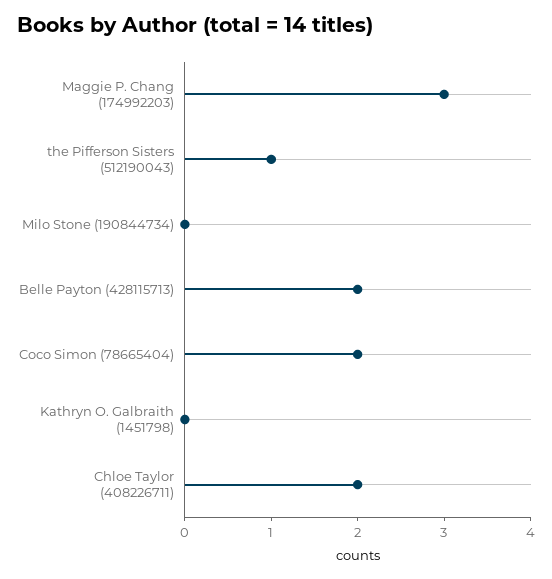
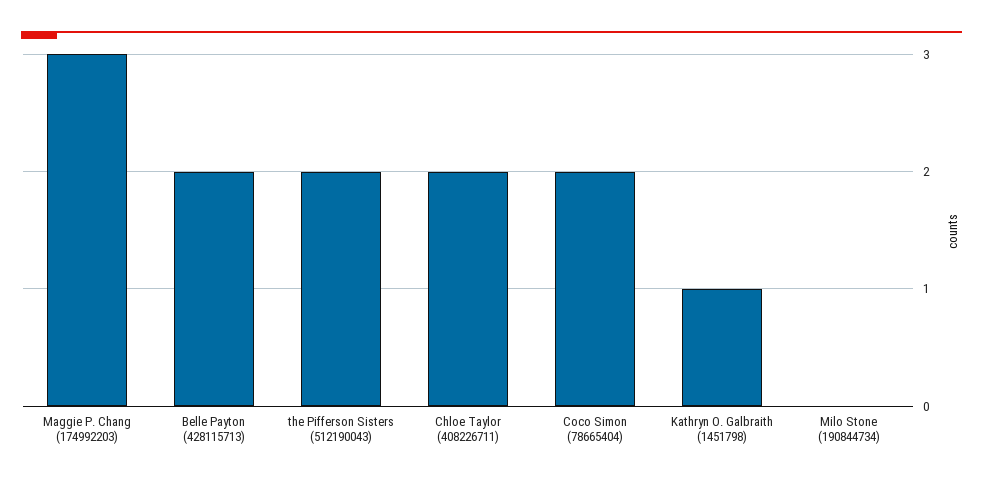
  {
    "Maggie P. Chang (174992203)": 3,
-   "the Pifferson Sisters (512190043)": 1,
+   "the Pifferson Sisters (512190043)": 2,
    "Milo Stone (190844734)": 0,
    "Belle Payton (428115713)": 2,
    "Coco Simon (78665404)": 2,
-   "Kathryn O. Galbraith (1451798)": 0,
+   "Kathryn O. Galbraith (1451798)": 1,
    "Chloe Taylor (408226711)": 2
  }

